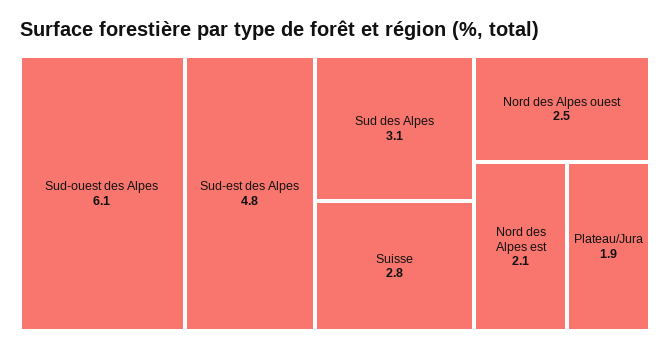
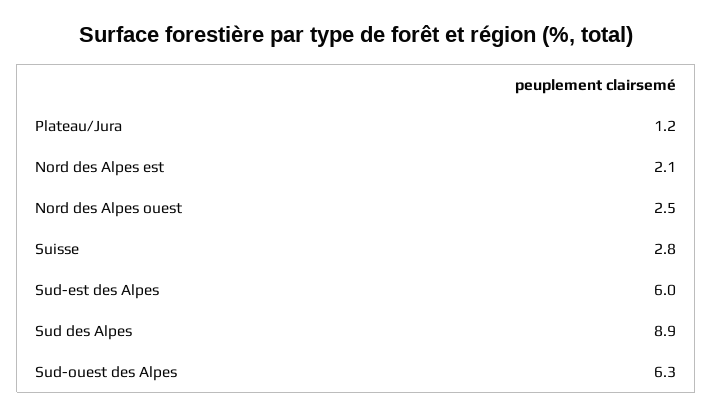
  {
-   "Sud-ouest des Alpes": 6.1,
+   "Sud-ouest des Alpes": 6.3,
-   "Sud-est des Alpes": 4.8,
+   "Sud-est des Alpes": 6,
-   "Sud des Alpes": 3.1,
+   "Sud des Alpes": 8.9,
    "Suisse": 2.8,
    "Nord des Alpes ouest": 2.5,
    "Nord des Alpes est": 2.1,
-   "Plateau/Jura": 1.9
+   "Plateau/Jura": 1.2
  }

